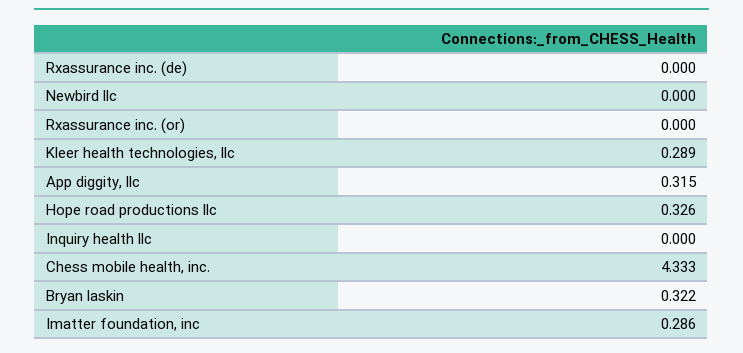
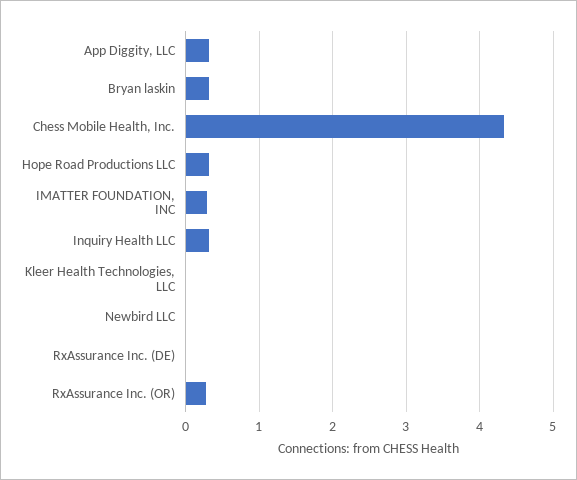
  {
    "Rxassurance inc. (de)": 0,
    "Newbird llc": 0,
-   "Rxassurance inc. (or)": 0,
+   "Rxassurance inc. (or)": 0.3,
-   "Kleer health technologies, llc": 0.289,
+   "Kleer health technologies, llc": 0,
    "App diggity, llc": 0.315,
    "Hope road productions llc": 0.326,
-   "Inquiry health llc": 0,
+   "Inquiry health llc": 0.3,
    "Chess mobile health, inc.": 4.333,
    "Bryan laskin": 0.322,
    "Imatter foundation, inc": 0.286
  }

